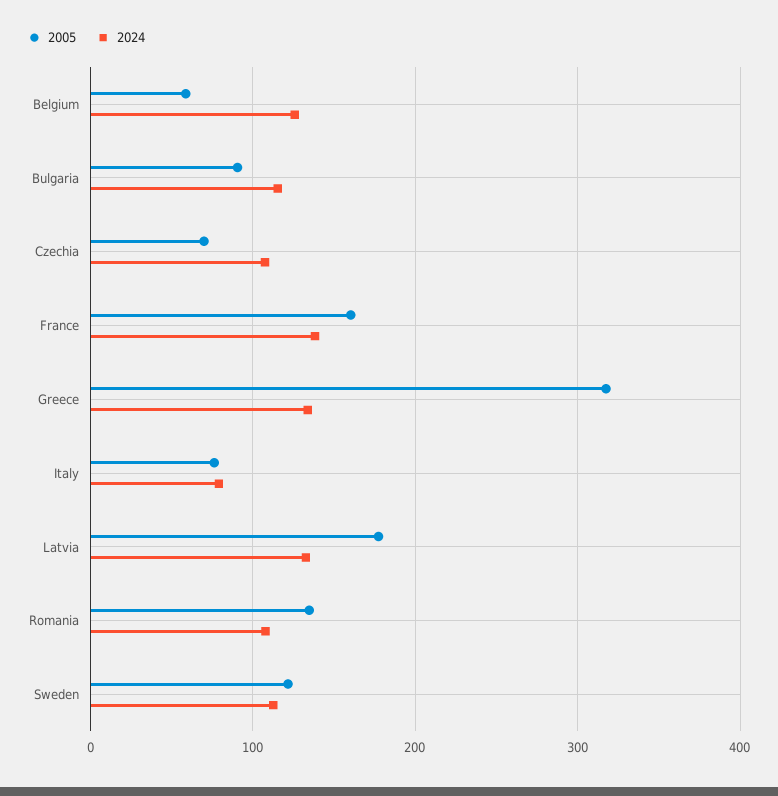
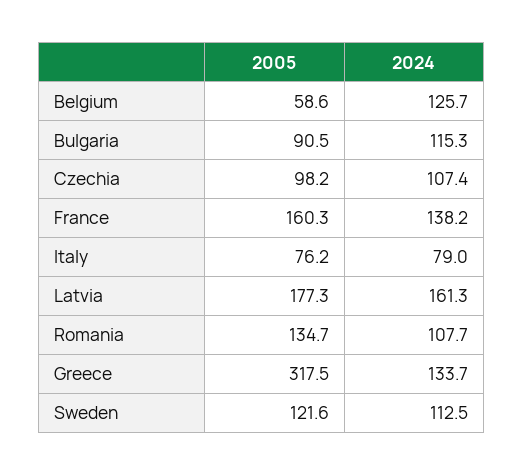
  {
    "2005": {
      "Belgium": 58.6,
      "Bulgaria": 90.5,
-     "Czechia": 70,
+     "Czechia": 98.2,
      "France": 160.3,
      "Greece": 317.5,
      "Italy": 76.2,
      "Latvia": 177.3,
      "Romania": 134.7,
      "Sweden": 121.6
    },
    "2024": {
      "Belgium": 125.7,
      "Bulgaria": 115.3,
      "Czechia": 107.4,
      "France": 138.2,
      "Greece": 133.7,
      "Italy": 79,
-     "Latvia": 130,
+     "Latvia": 161.3,
      "Romania": 107.7,
      "Sweden": 112.5
    }
  }

